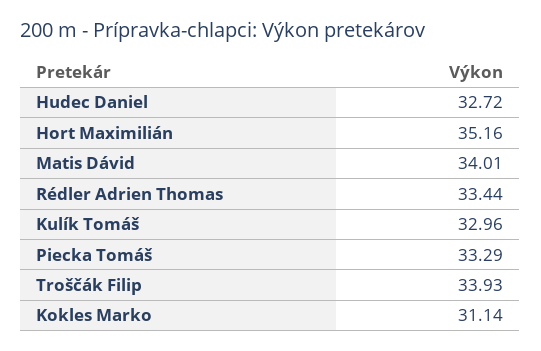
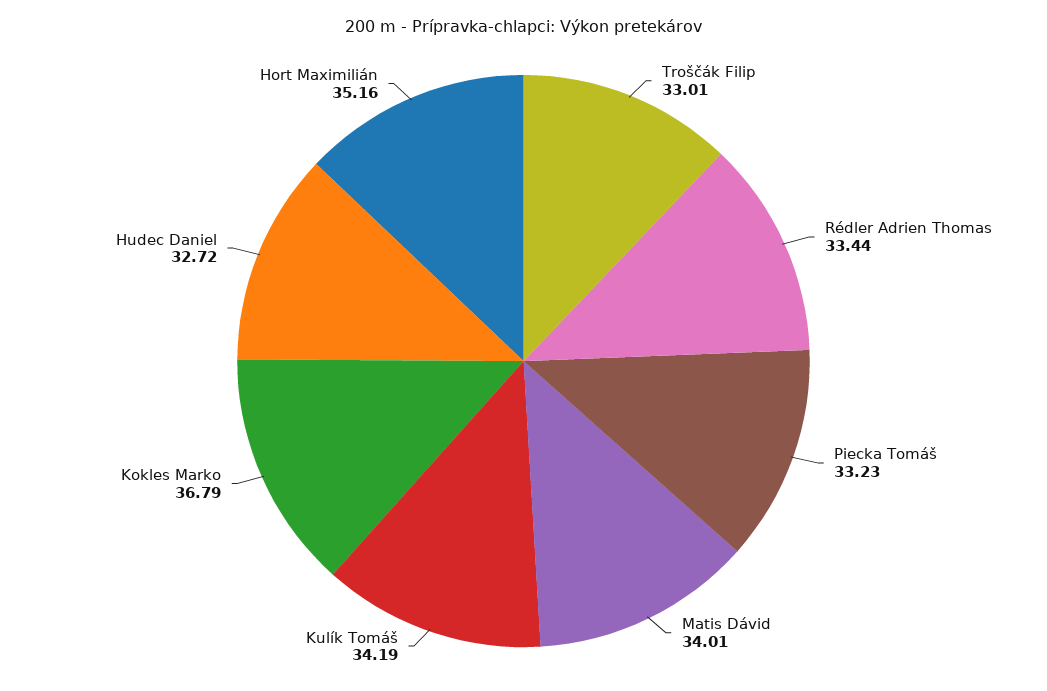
  {
    "Hudec Daniel": 32.72,
    "Hort Maximilián": 35.16,
    "Matis Dávid": 34.01,
    "Rédler Adrien Thomas": 33.44,
-   "Kulík Tomáš": 32.96,
+   "Kulík Tomáš": 34.19,
-   "Piecka Tomáš": 33.29,
+   "Piecka Tomáš": 33.23,
-   "Troščák Filip": 33.93,
+   "Troščák Filip": 33.01,
-   "Kokles Marko": 31.14
+   "Kokles Marko": 36.79
  }

